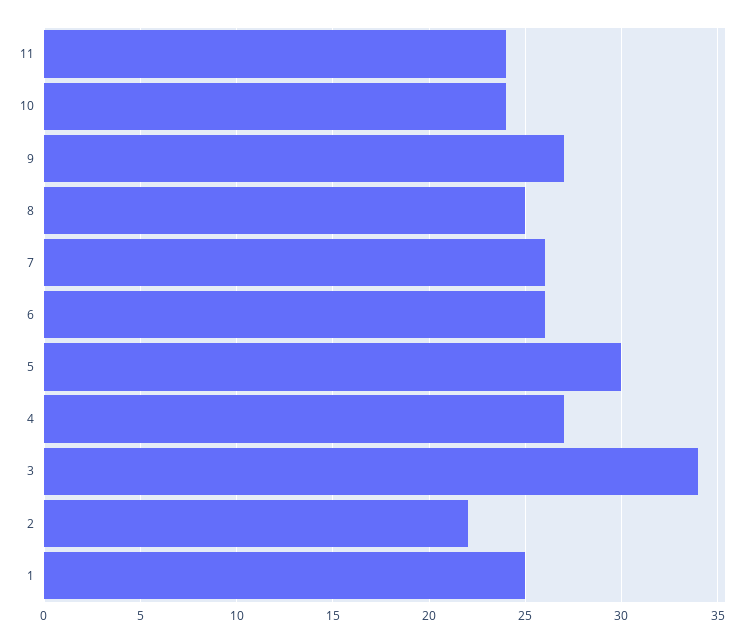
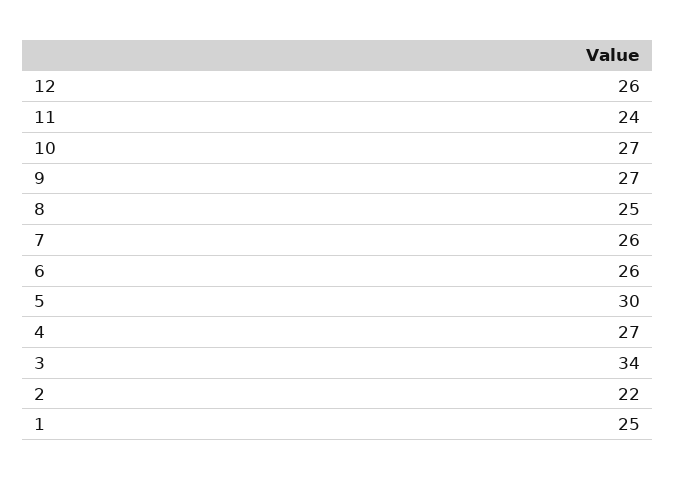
  {
    "11": 24,
-   "10": 24,
+   "10": 27,
    "9": 27,
    "8": 25,
    "7": 26,
    "6": 26,
    "5": 30,
    "4": 27,
    "3": 34,
    "2": 22,
-   "1": 25
+   "1": 25,
+   "12": 26
  }

